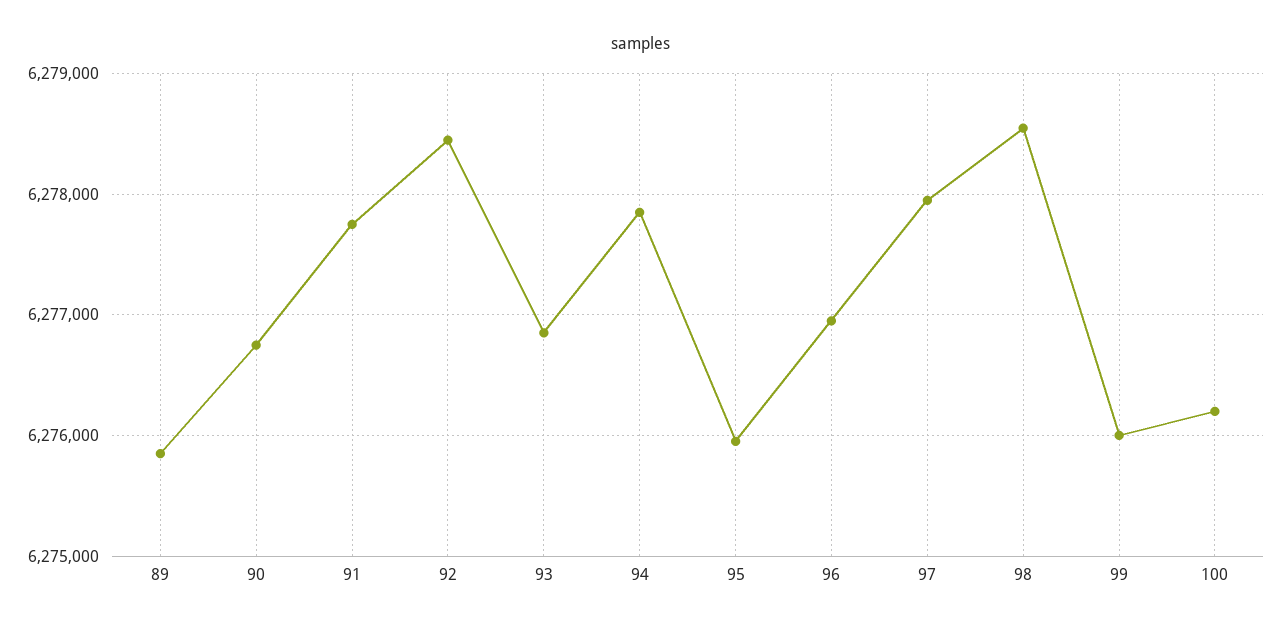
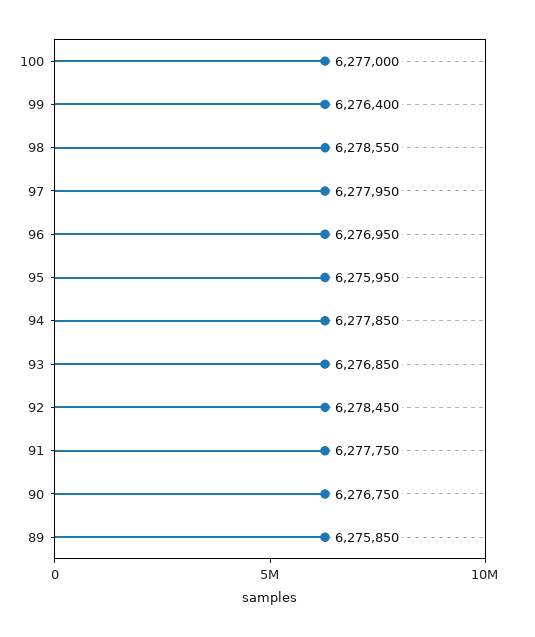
  {
    "89": 6275850,
    "90": 6276750,
    "91": 6277750,
    "92": 6278450,
    "93": 6276850,
    "94": 6277850,
    "95": 6275950,
    "96": 6276950,
    "97": 6277950,
    "98": 6278550,
-   "99": 6276000,
+   "99": 6276400,
-   "100": 6276200
+   "100": 6277000
  }

